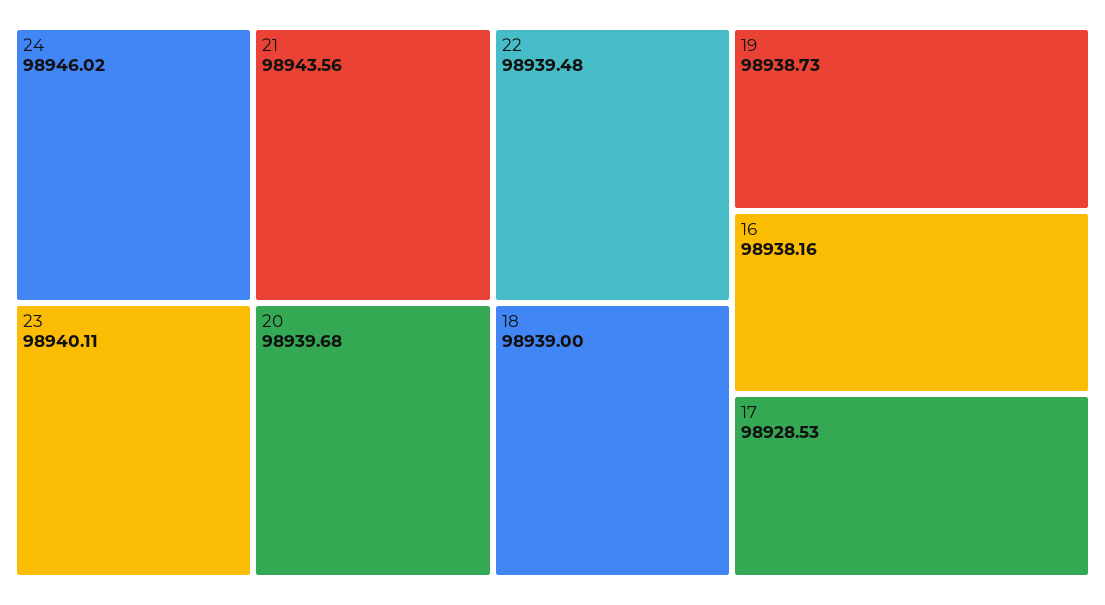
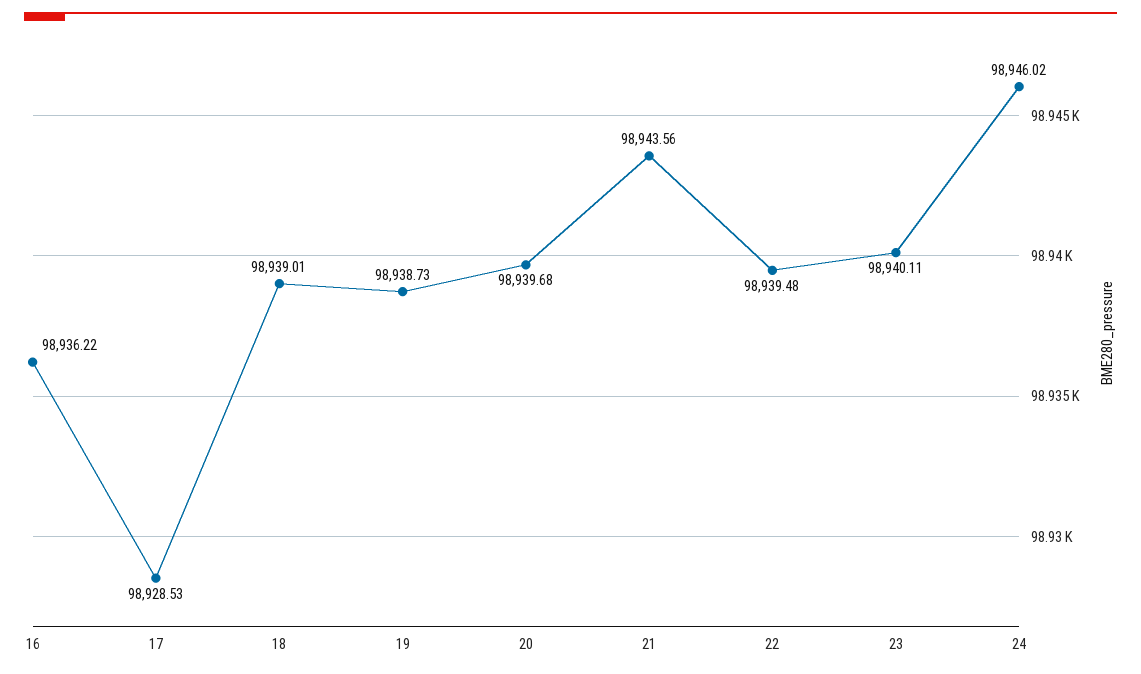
  {
    "24": 98946.02,
    "21": 98943.56,
    "23": 98940.11,
    "20": 98939.68,
    "22": 98939.48,
-   "18": 98939,
+   "18": 98939.01,
    "19": 98938.73,
-   "16": 98938.16,
+   "16": 98936.22,
    "17": 98928.53
  }

